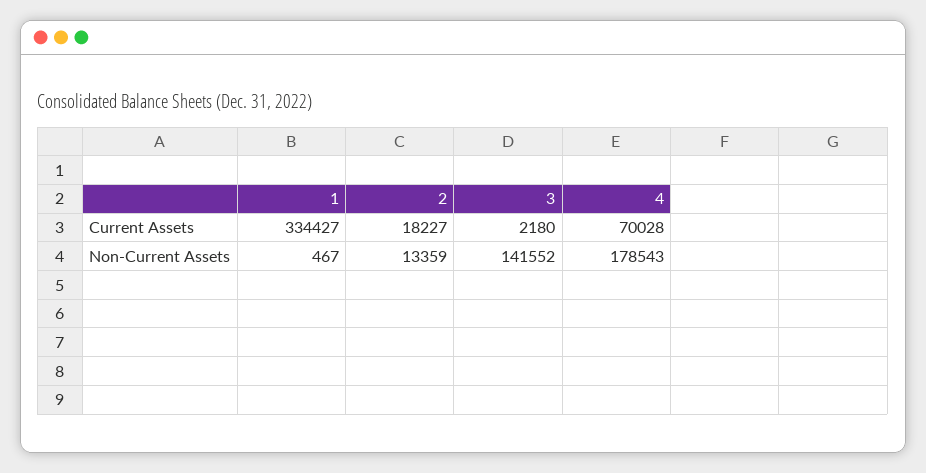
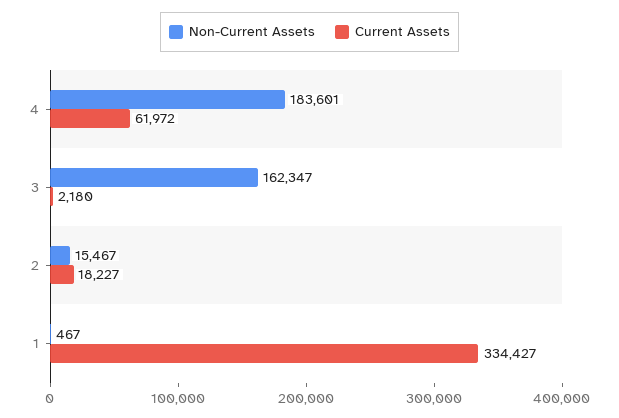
  {
    "Current Assets": {
      "1": 334427,
      "2": 18227,
      "3": 2180,
-     "4": 70028
+     "4": 61972
    },
    "Non-Current Assets": {
      "1": 467,
-     "2": 13359,
+     "2": 15467,
-     "3": 141552,
+     "3": 162347,
-     "4": 178543
+     "4": 183601
    }
  }

